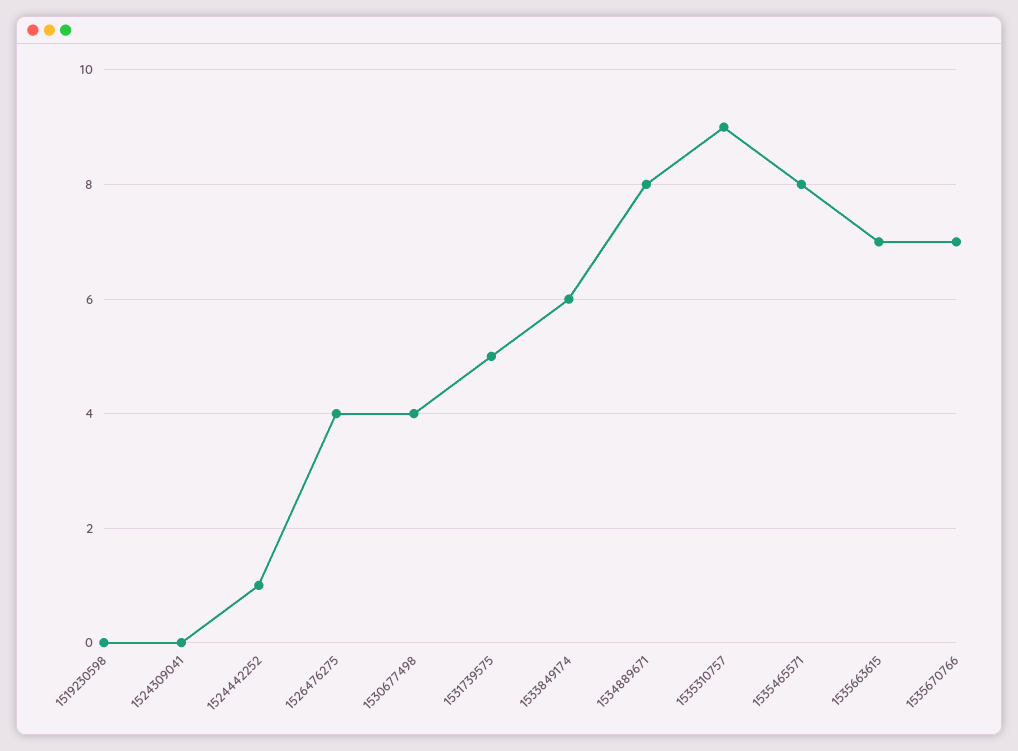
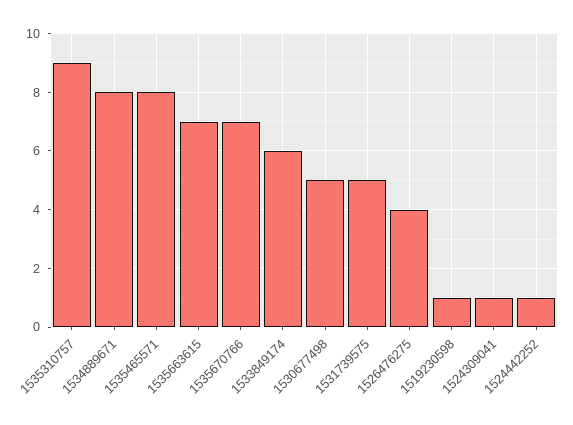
  {
-   "1519230598": 0,
+   "1519230598": 1,
-   "1524309041": 0,
+   "1524309041": 1,
    "1524442252": 1,
    "1526476275": 4,
-   "1530677498": 4,
+   "1530677498": 5,
    "1531739575": 5,
    "1533849174": 6,
    "1534889671": 8,
    "1535310757": 9,
    "1535465571": 8,
    "1535663615": 7,
    "1535670766": 7
  }

